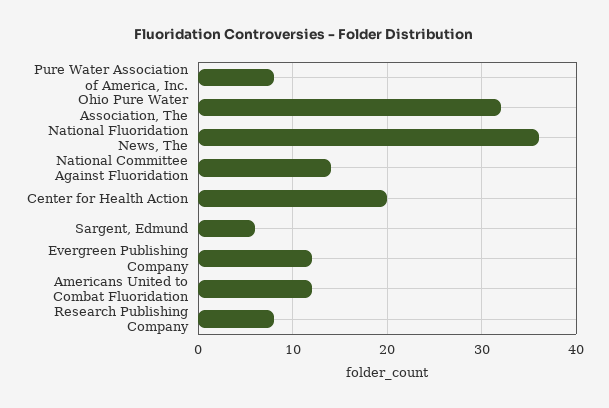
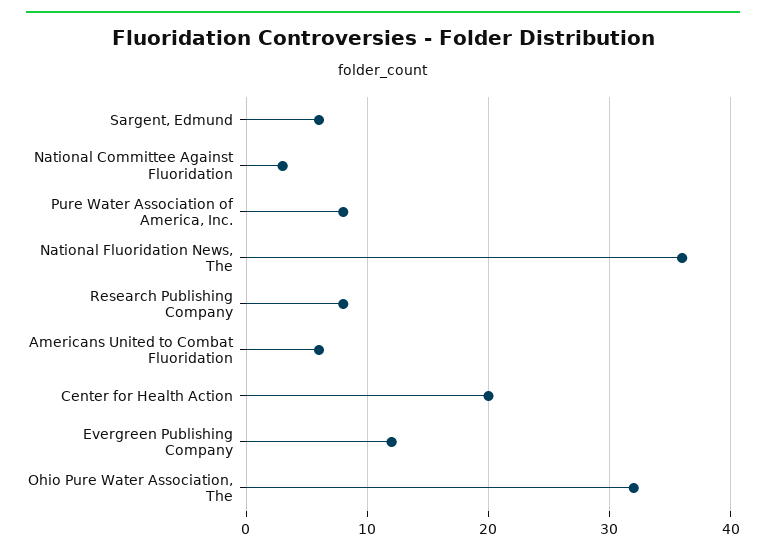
  {
    "Pure Water Association of America, Inc.": 8,
    "Ohio Pure Water Association, The": 32,
    "National Fluoridation News, The": 36,
-   "National Committee Against Fluoridation": 14,
+   "National Committee Against Fluoridation": 3,
    "Center for Health Action": 20,
    "Sargent, Edmund": 6,
    "Evergreen Publishing Company": 12,
-   "Americans United to Combat Fluoridation": 12,
+   "Americans United to Combat Fluoridation": 6,
    "Research Publishing Company": 8
  }

